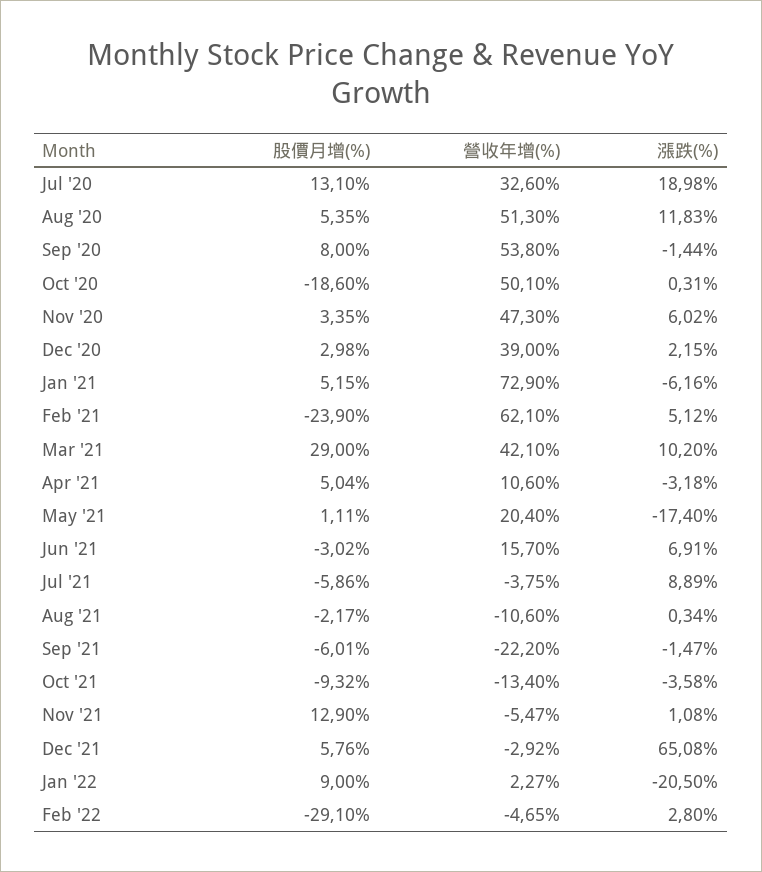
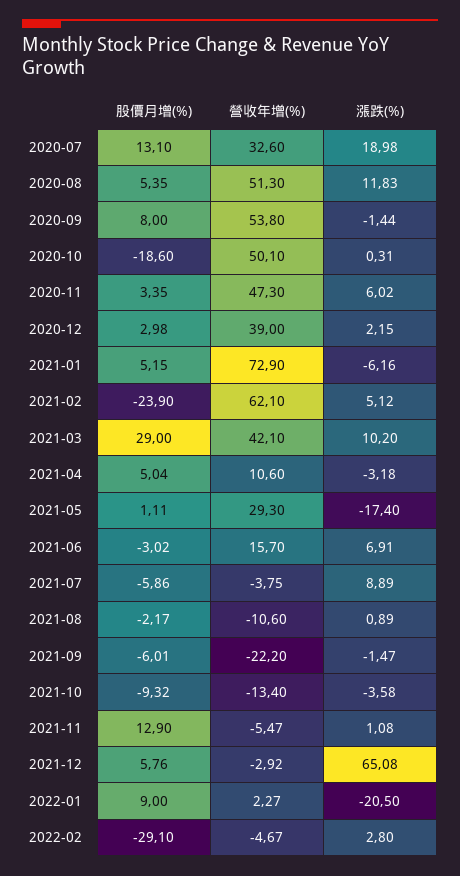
  {
    "股價月增(%)": {
      "Jul '20": 13.1,
      "Aug '20": 5.35,
      "Sep '20": 8,
      "Oct '20": -18.6,
      "Nov '20": 3.35,
      "Dec '20": 2.98,
      "Jan '21": 5.15,
      "Feb '21": -23.9,
      "Mar '21": 29,
      "Apr '21": 5.04,
      "May '21": 1.11,
      "Jun '21": -3.02,
      "Jul '21": -5.86,
      "Aug '21": -2.17,
      "Sep '21": -6.01,
      "Oct '21": -9.32,
      "Nov '21": 12.9,
      "Dec '21": 5.76,
      "Jan '22": 9,
      "Feb '22": -29.1
    },
    "營收年增(%)": {
      "Jul '20": 32.6,
      "Aug '20": 51.3,
      "Sep '20": 53.8,
      "Oct '20": 50.1,
      "Nov '20": 47.3,
      "Dec '20": 39,
      "Jan '21": 72.9,
      "Feb '21": 62.1,
      "Mar '21": 42.1,
      "Apr '21": 10.6,
-     "May '21": 20.4,
+     "May '21": 29.3,
      "Jun '21": 15.7,
      "Jul '21": -3.75,
      "Aug '21": -10.6,
      "Sep '21": -22.2,
      "Oct '21": -13.4,
      "Nov '21": -5.47,
      "Dec '21": -2.92,
      "Jan '22": 2.27,
-     "Feb '22": -4.65
+     "Feb '22": -4.67
    },
    "漲跌(%)": {
      "Jul '20": 18.98,
      "Aug '20": 11.83,
      "Sep '20": -1.44,
      "Oct '20": 0.31,
      "Nov '20": 6.02,
      "Dec '20": 2.15,
      "Jan '21": -6.16,
      "Feb '21": 5.12,
      "Mar '21": 10.2,
      "Apr '21": -3.18,
      "May '21": -17.4,
      "Jun '21": 6.91,
      "Jul '21": 8.89,
-     "Aug '21": 0.34,
+     "Aug '21": 0.89,
      "Sep '21": -1.47,
      "Oct '21": -3.58,
      "Nov '21": 1.08,
      "Dec '21": 65.08,
      "Jan '22": -20.5,
      "Feb '22": 2.8
    }
  }

